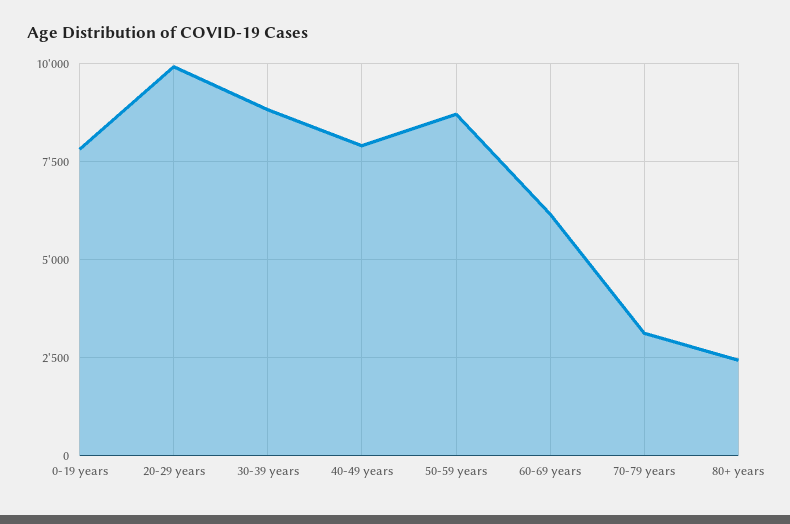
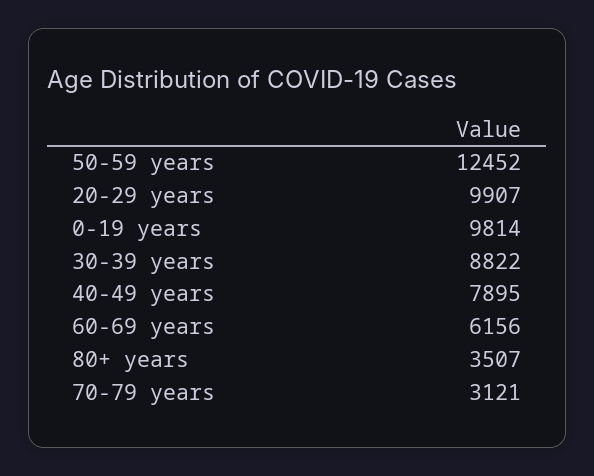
  {
-   "0-19 years": 7750,
+   "0-19 years": 9814,
    "20-29 years": 9907,
    "30-39 years": 8822,
    "40-49 years": 7895,
-   "50-59 years": 8750,
+   "50-59 years": 12452,
    "60-69 years": 6156,
    "70-79 years": 3121,
-   "80+ years": 2500
+   "80+ years": 3507
  }

